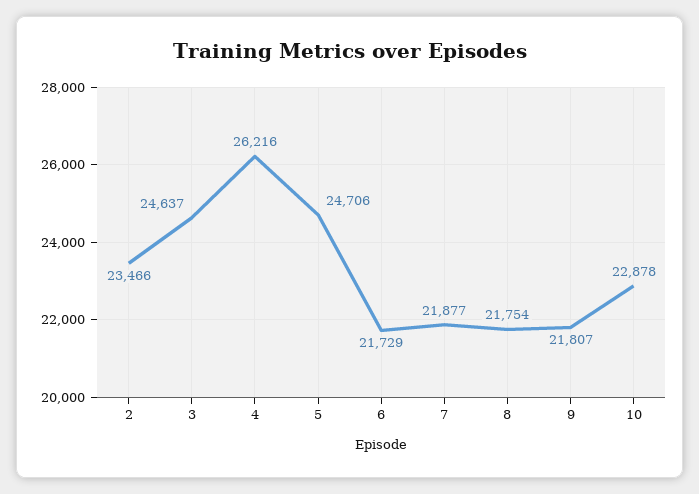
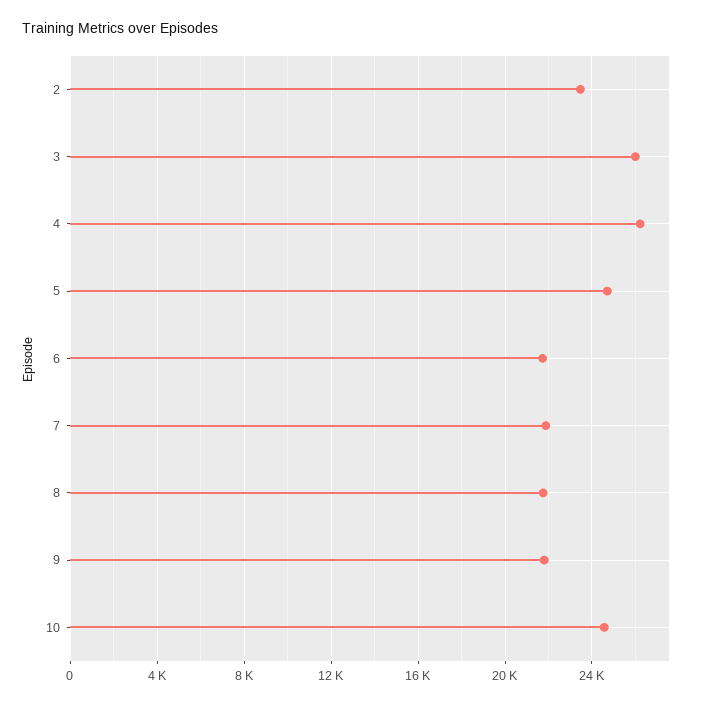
  {
    "2": 23466,
-   "3": 24637,
+   "3": 26000,
    "4": 26216,
    "5": 24706,
    "6": 21729,
    "7": 21877,
    "8": 21754,
    "9": 21807,
-   "10": 22878
+   "10": 24500
  }

